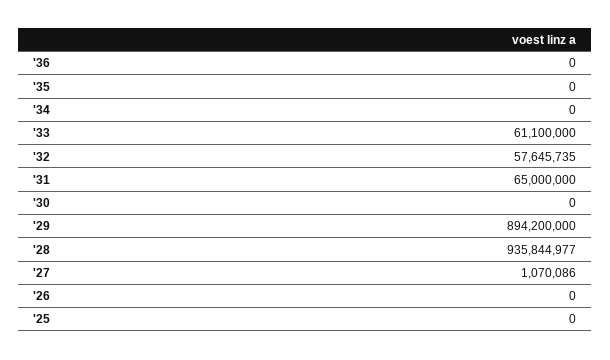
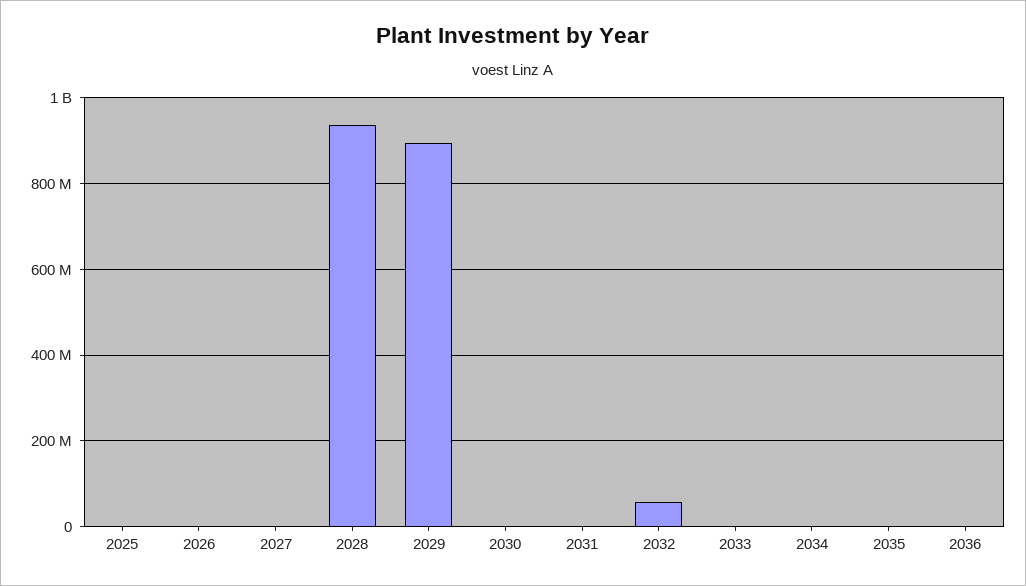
  {
    "'36": 0,
    "'35": 0,
    "'34": 0,
-   "'33": 61100000,
+   "'33": 0,
    "'32": 57645735,
-   "'31": 65000000,
+   "'31": 0,
    "'30": 0,
    "'29": 894200000,
    "'28": 935844977,
    "'27": 1070086,
    "'26": 0,
    "'25": 0
  }

